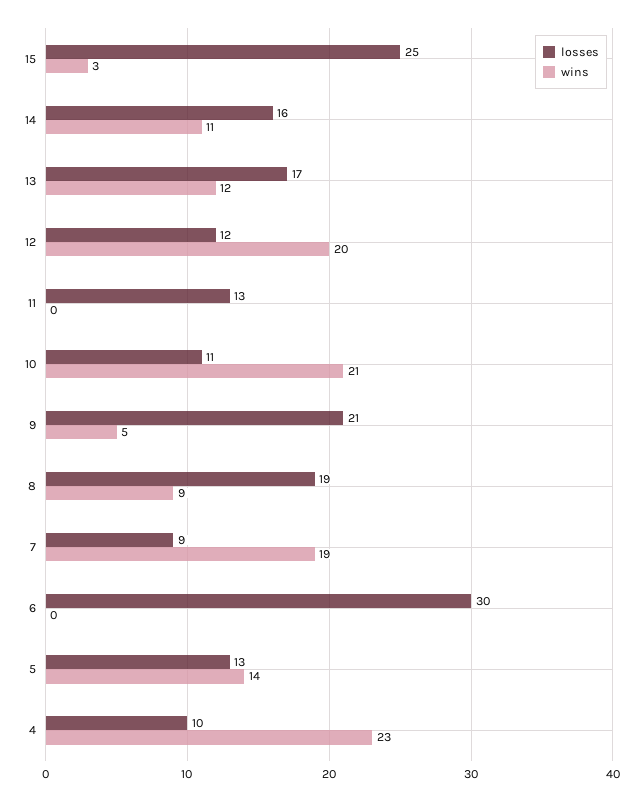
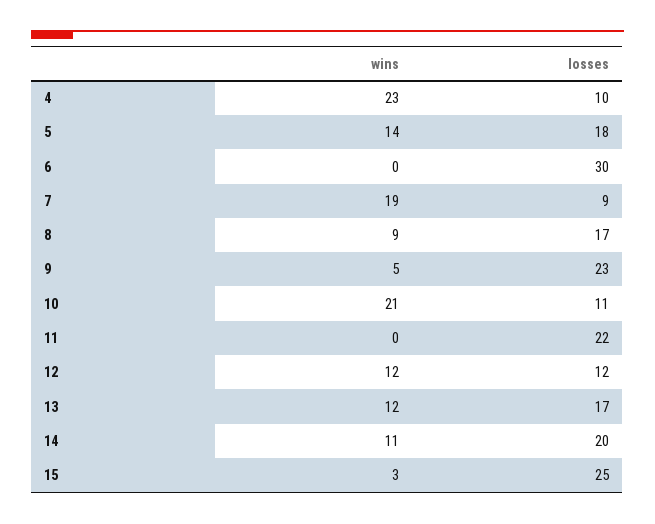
  {
    "losses": {
      "15": 25,
-     "14": 16,
+     "14": 20,
      "13": 17,
      "12": 12,
-     "11": 13,
+     "11": 22,
      "10": 11,
-     "9": 21,
+     "9": 23,
-     "8": 19,
+     "8": 17,
      "7": 9,
      "6": 30,
-     "5": 13,
+     "5": 18,
      "4": 10
    },
    "wins": {
      "15": 3,
      "14": 11,
      "13": 12,
-     "12": 20,
+     "12": 12,
      "11": 0,
      "10": 21,
      "9": 5,
      "8": 9,
      "7": 19,
      "6": 0,
      "5": 14,
      "4": 23
    }
  }

